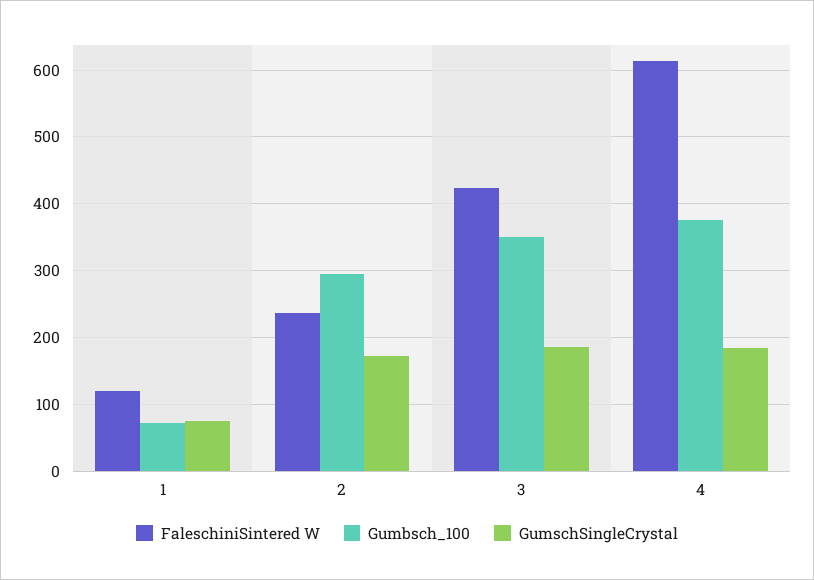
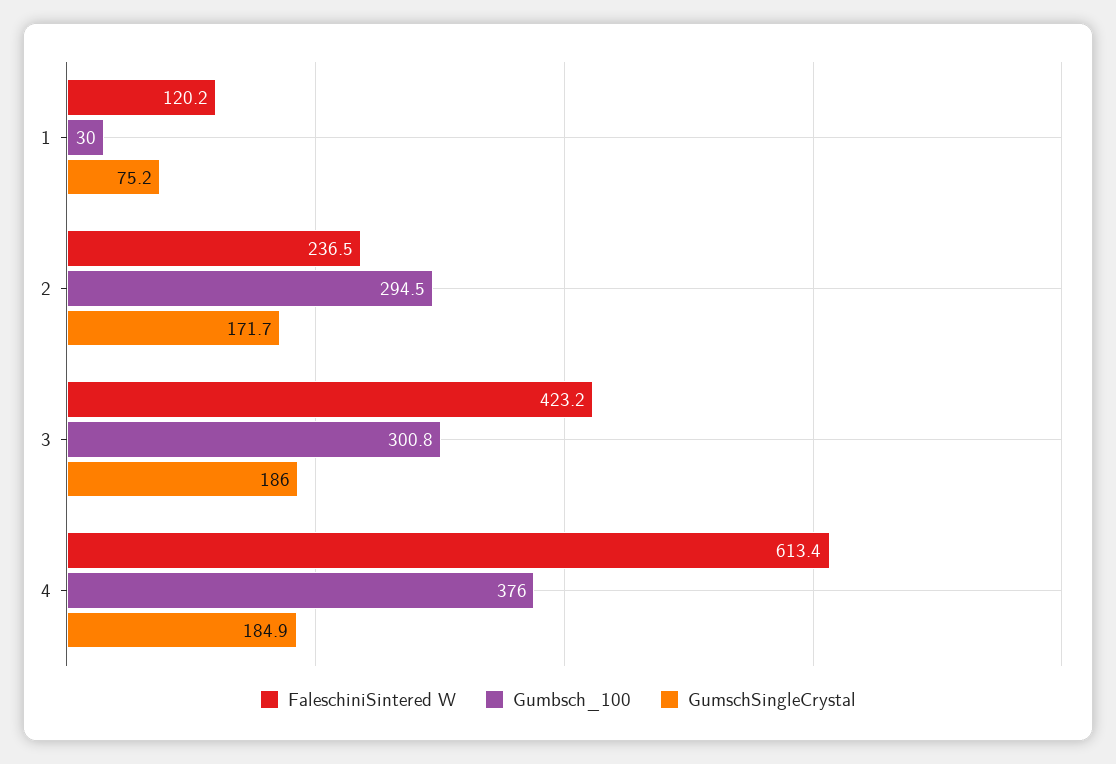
  {
    "FaleschiniSintered W": {
      "1": 120.2,
      "2": 236.5,
      "3": 423.2,
      "4": 613.4
    },
    "Gumbsch_100": {
-     "1": 70,
+     "1": 30,
      "2": 294.5,
-     "3": 350,
+     "3": 300.8,
      "4": 376
    },
    "GumschSingleCrystal": {
      "1": 75.2,
      "2": 171.7,
      "3": 186,
      "4": 184.9
    }
  }

